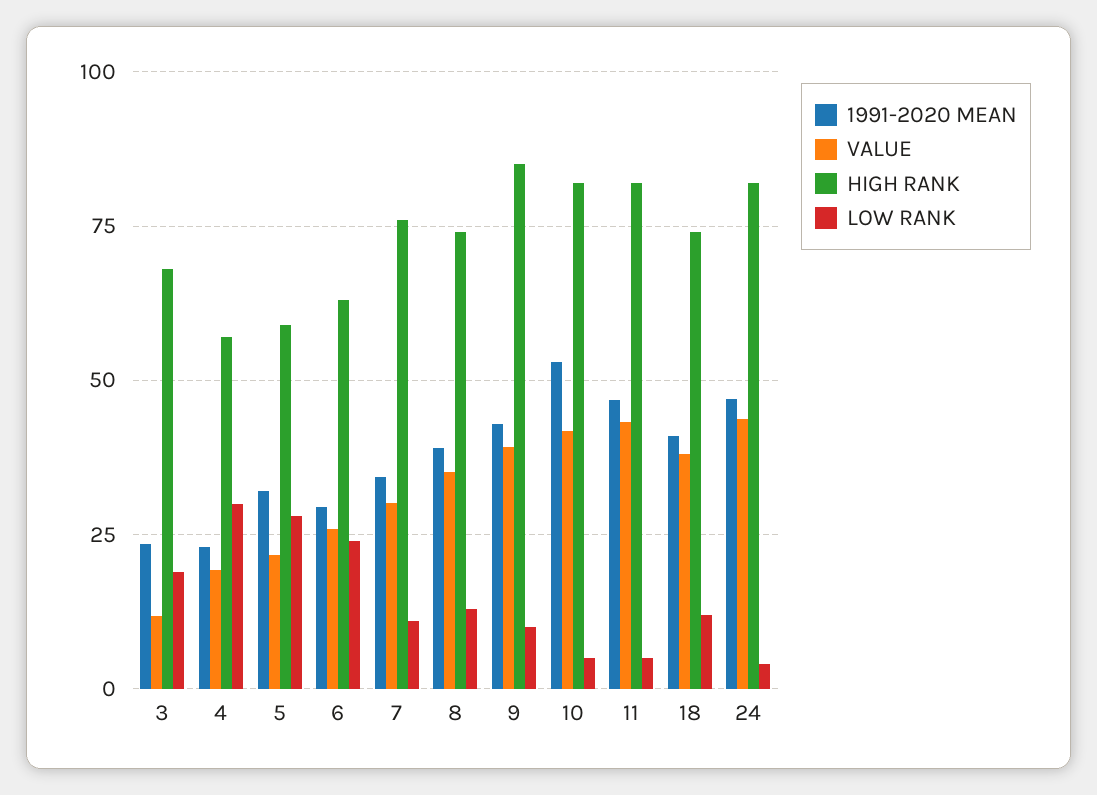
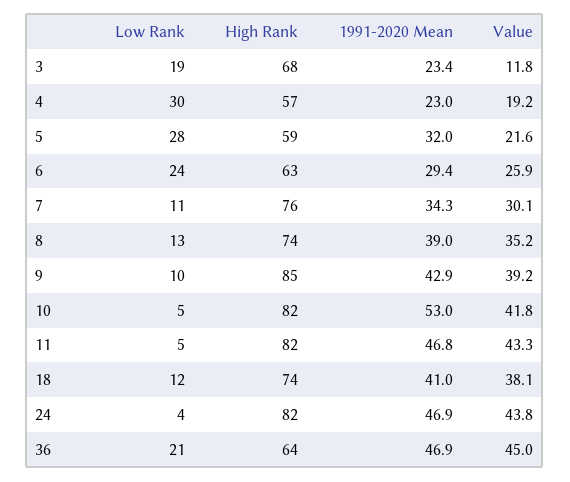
  {
    "1991-2020 MEAN": {
      "3": 23.4,
      "4": 23,
      "5": 32,
      "6": 29.4,
      "7": 34.3,
      "8": 39,
      "9": 42.9,
      "10": 53,
      "11": 46.8,
      "18": 41,
-     "24": 46.9
+     "24": 46.9,
+     "36": 46.9
    },
    "VALUE": {
      "3": 11.8,
      "4": 19.2,
      "5": 21.6,
      "6": 25.9,
      "7": 30.1,
      "8": 35.2,
      "9": 39.2,
      "10": 41.8,
      "11": 43.3,
      "18": 38.1,
-     "24": 43.8
+     "24": 43.8,
+     "36": 45
    },
    "HIGH RANK": {
      "3": 68,
      "4": 57,
      "5": 59,
      "6": 63,
      "7": 76,
      "8": 74,
      "9": 85,
      "10": 82,
      "11": 82,
      "18": 74,
-     "24": 82
+     "24": 82,
+     "36": 64
    },
    "LOW RANK": {
      "3": 19,
      "4": 30,
      "5": 28,
      "6": 24,
      "7": 11,
      "8": 13,
      "9": 10,
      "10": 5,
      "11": 5,
      "18": 12,
-     "24": 4
+     "24": 4,
+     "36": 21
    }
  }

